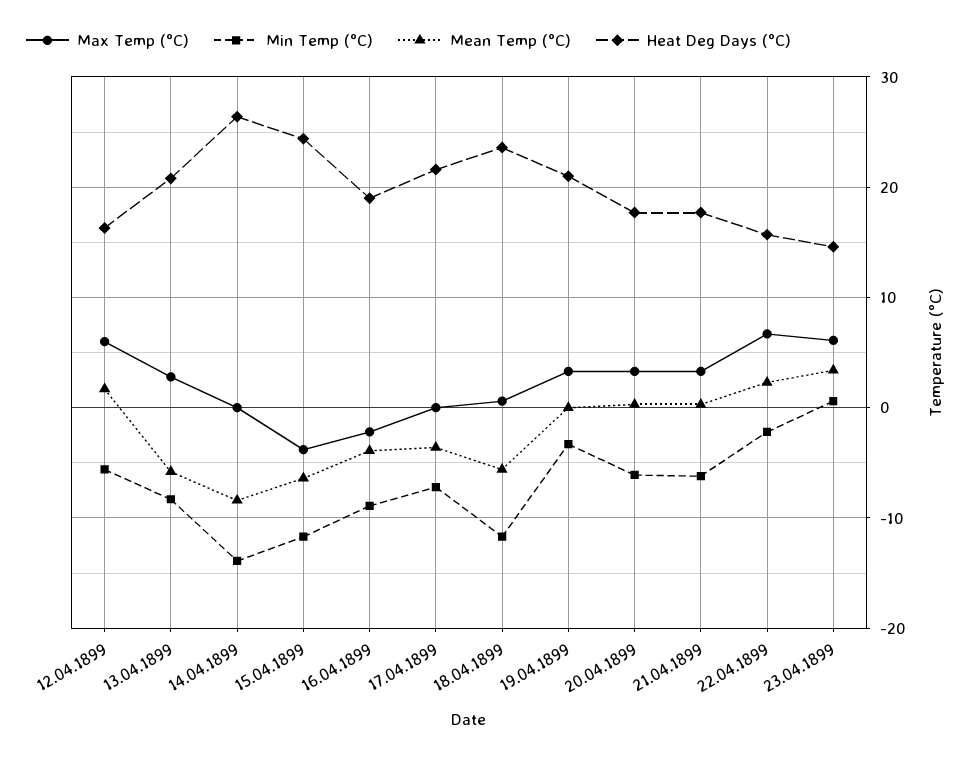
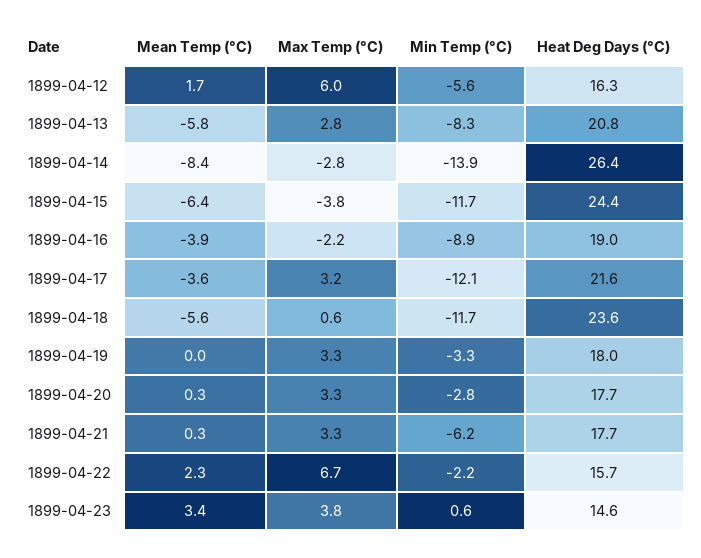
  {
    "Max Temp (°C)": {
      "12.04.1899": 6,
      "13.04.1899": 2.8,
-     "14.04.1899": 0,
+     "14.04.1899": -2.8,
      "15.04.1899": -3.8,
      "16.04.1899": -2.2,
-     "17.04.1899": 0,
+     "17.04.1899": 3.2,
      "18.04.1899": 0.6,
      "19.04.1899": 3.3,
      "20.04.1899": 3.3,
      "21.04.1899": 3.3,
      "22.04.1899": 6.7,
-     "23.04.1899": 6
+     "23.04.1899": 3.8
    },
    "Min Temp (°C)": {
      "12.04.1899": -5.6,
      "13.04.1899": -8.3,
      "14.04.1899": -13.9,
      "15.04.1899": -11.7,
      "16.04.1899": -8.9,
-     "17.04.1899": -7,
+     "17.04.1899": -12.1,
      "18.04.1899": -11.7,
      "19.04.1899": -3.3,
-     "20.04.1899": -6,
+     "20.04.1899": -2.8,
      "21.04.1899": -6.2,
      "22.04.1899": -2.2,
      "23.04.1899": 0.6
    },
    "Mean Temp (°C)": {
      "12.04.1899": 1.7,
      "13.04.1899": -5.8,
      "14.04.1899": -8.4,
      "15.04.1899": -6.4,
      "16.04.1899": -3.9,
      "17.04.1899": -3.6,
      "18.04.1899": -5.6,
      "19.04.1899": 0,
      "20.04.1899": 0.3,
      "21.04.1899": 0.3,
      "22.04.1899": 2.3,
      "23.04.1899": 3.4
    },
    "Heat Deg Days (°C)": {
      "12.04.1899": 16.3,
      "13.04.1899": 20.8,
      "14.04.1899": 26.4,
      "15.04.1899": 24.4,
      "16.04.1899": 19,
      "17.04.1899": 21.6,
      "18.04.1899": 23.6,
-     "19.04.1899": 21,
+     "19.04.1899": 18,
      "20.04.1899": 17.7,
      "21.04.1899": 17.7,
      "22.04.1899": 15.7,
      "23.04.1899": 14.6
    }
  }

